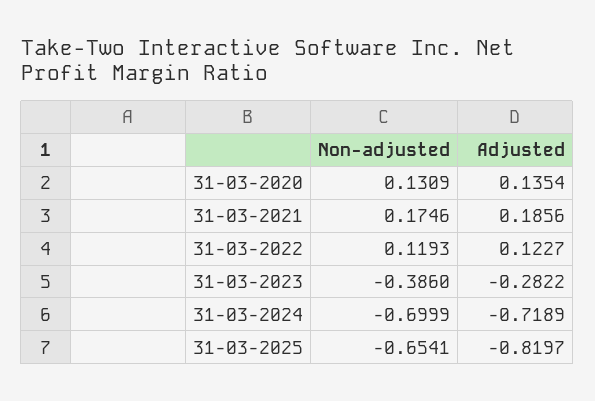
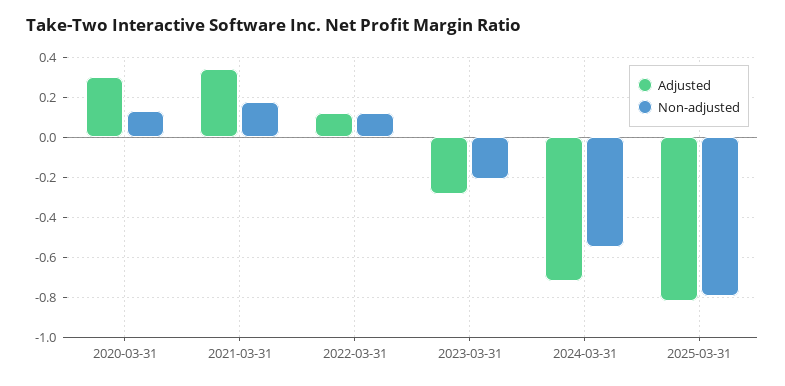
  {
    "Non-adjusted": {
      "31-03-2020": 0.1309,
      "31-03-2021": 0.1746,
      "31-03-2022": 0.1193,
-     "31-03-2023": -0.386,
+     "31-03-2023": -0.2,
-     "31-03-2024": -0.6999,
+     "31-03-2024": -0.55,
-     "31-03-2025": -0.6541
+     "31-03-2025": -0.8
    },
    "Adjusted": {
-     "31-03-2020": 0.1354,
+     "31-03-2020": 0.3,
-     "31-03-2021": 0.1856,
+     "31-03-2021": 0.35,
      "31-03-2022": 0.1227,
      "31-03-2023": -0.2822,
      "31-03-2024": -0.7189,
      "31-03-2025": -0.8197
    }
  }

